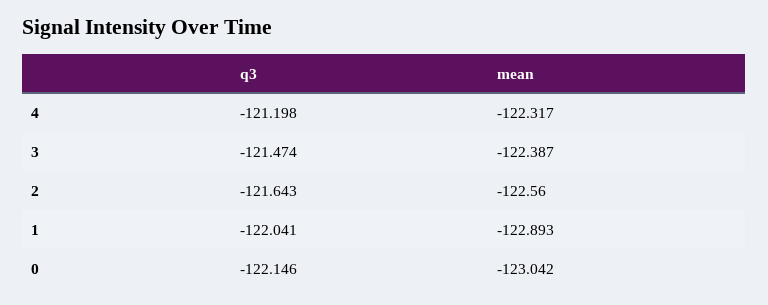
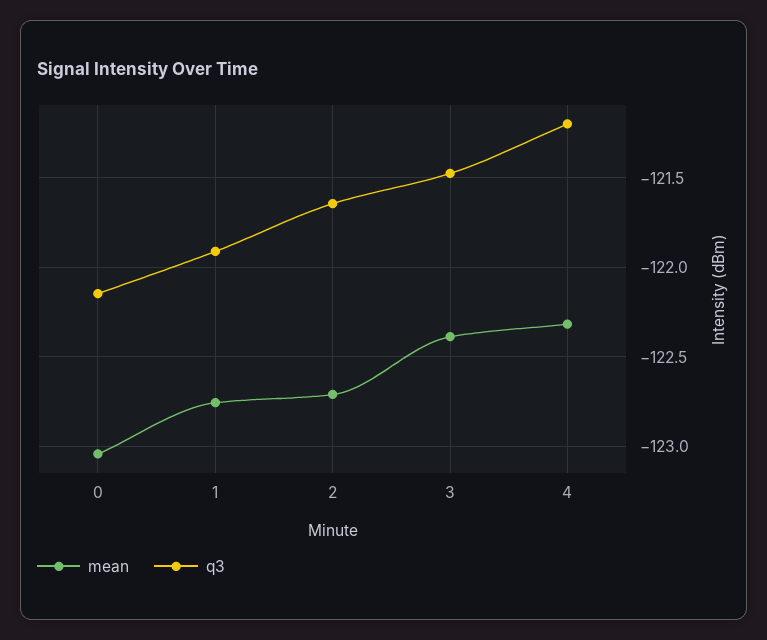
  {
    "q3": {
      "4": -121.198,
      "3": -121.474,
      "2": -121.643,
-     "1": -122.041,
+     "1": -121.9,
      "0": -122.146
    },
    "mean": {
      "4": -122.317,
      "3": -122.387,
-     "2": -122.56,
+     "2": -122.7,
-     "1": -122.893,
+     "1": -122.75,
      "0": -123.042
    }
  }

